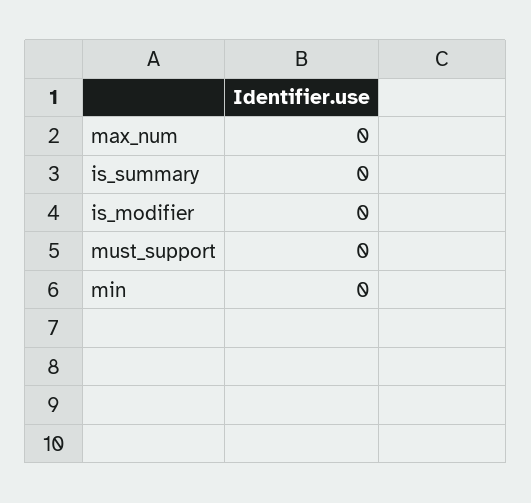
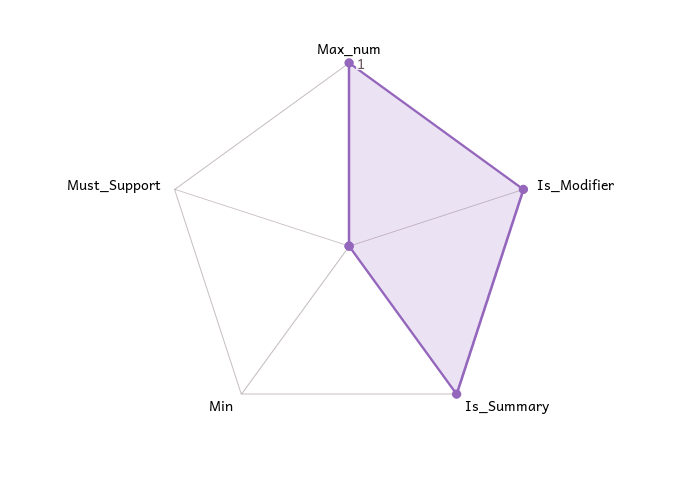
  {
-   "max_num": 0,
+   "max_num": 1,
-   "is_summary": 0,
+   "is_summary": 1,
-   "is_modifier": 0,
+   "is_modifier": 1,
    "must_support": 0,
    "min": 0
  }

